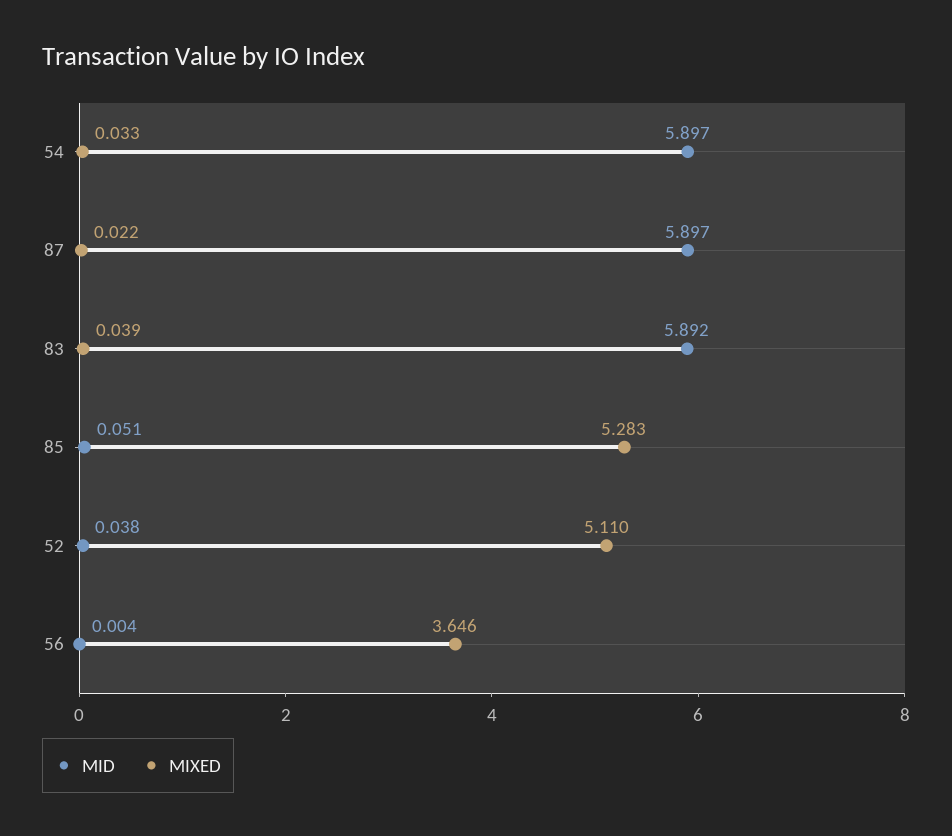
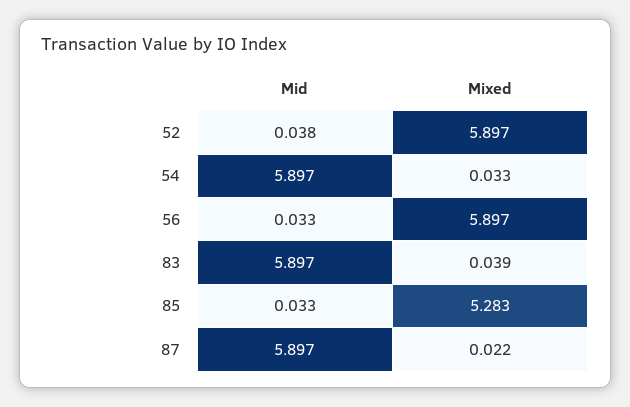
  {
    "MID": {
      "54": 5.897,
      "87": 5.897,
-     "83": 5.892,
+     "83": 5.897,
-     "85": 0.051,
+     "85": 0.033,
      "52": 0.038,
-     "56": 0.004
+     "56": 0.033
    },
    "MIXED": {
      "54": 0.033,
      "87": 0.022,
      "83": 0.039,
      "85": 5.283,
-     "52": 5.11,
+     "52": 5.897,
-     "56": 3.646
+     "56": 5.897
    }
  }

